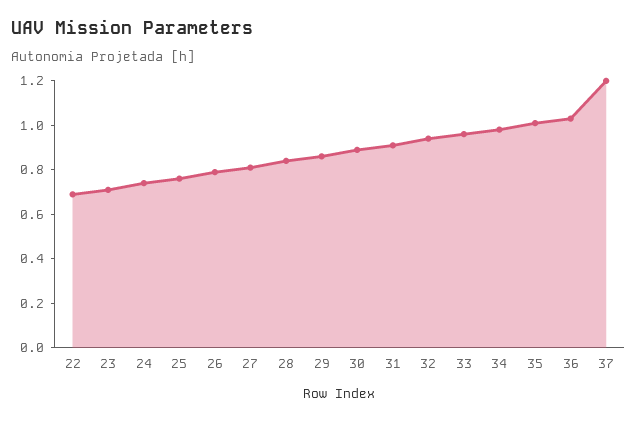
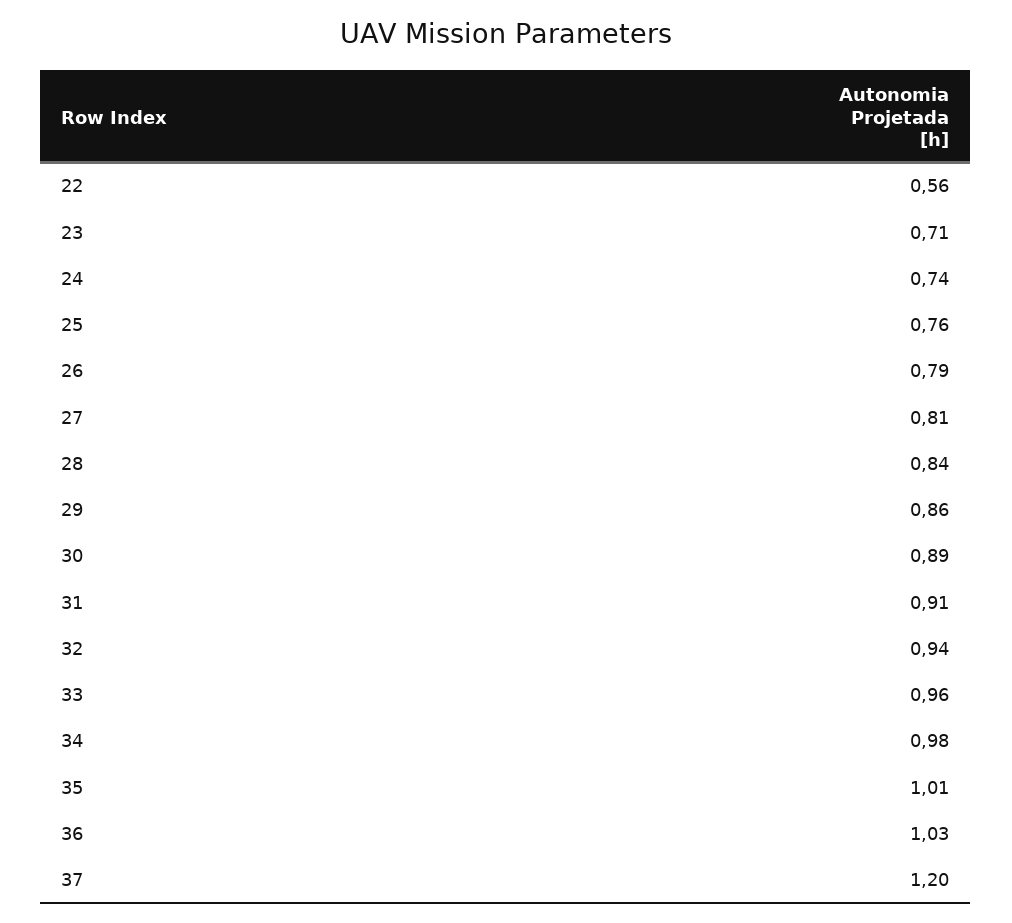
  {
-   "22": 0.7,
+   "22": 0.56,
    "23": 0.71,
    "24": 0.74,
    "25": 0.76,
    "26": 0.79,
    "27": 0.81,
    "28": 0.84,
    "29": 0.86,
    "30": 0.89,
    "31": 0.91,
    "32": 0.94,
    "33": 0.96,
    "34": 0.98,
    "35": 1.01,
    "36": 1.03,
    "37": 1.2
  }

